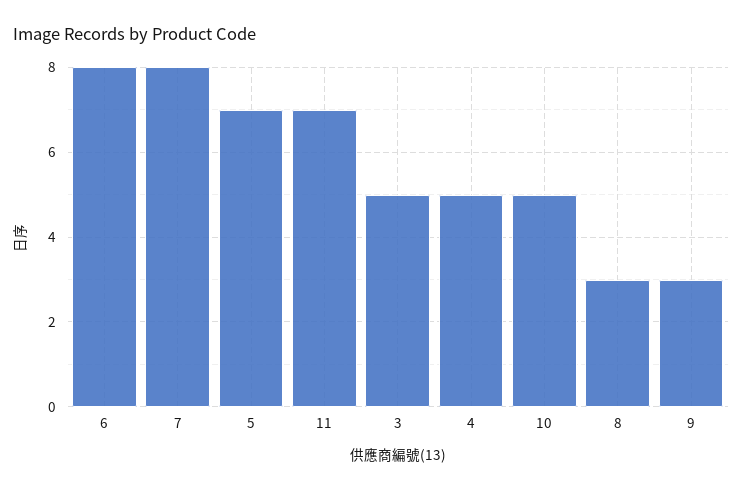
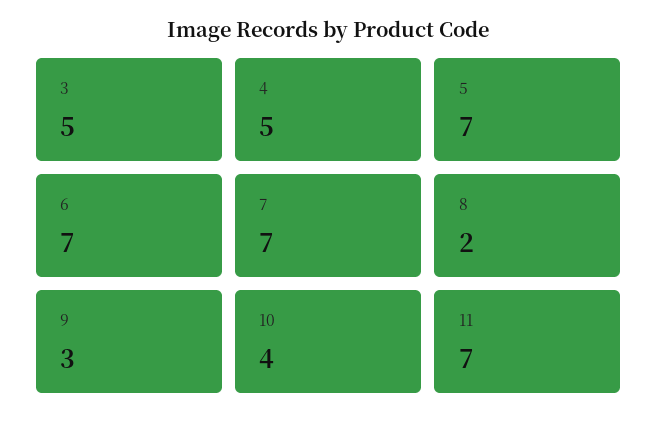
  {
-   "6": 8,
+   "6": 7,
-   "7": 8,
+   "7": 7,
    "5": 7,
    "11": 7,
    "3": 5,
    "4": 5,
-   "10": 5,
+   "10": 4,
-   "8": 3,
+   "8": 2,
    "9": 3
  }

